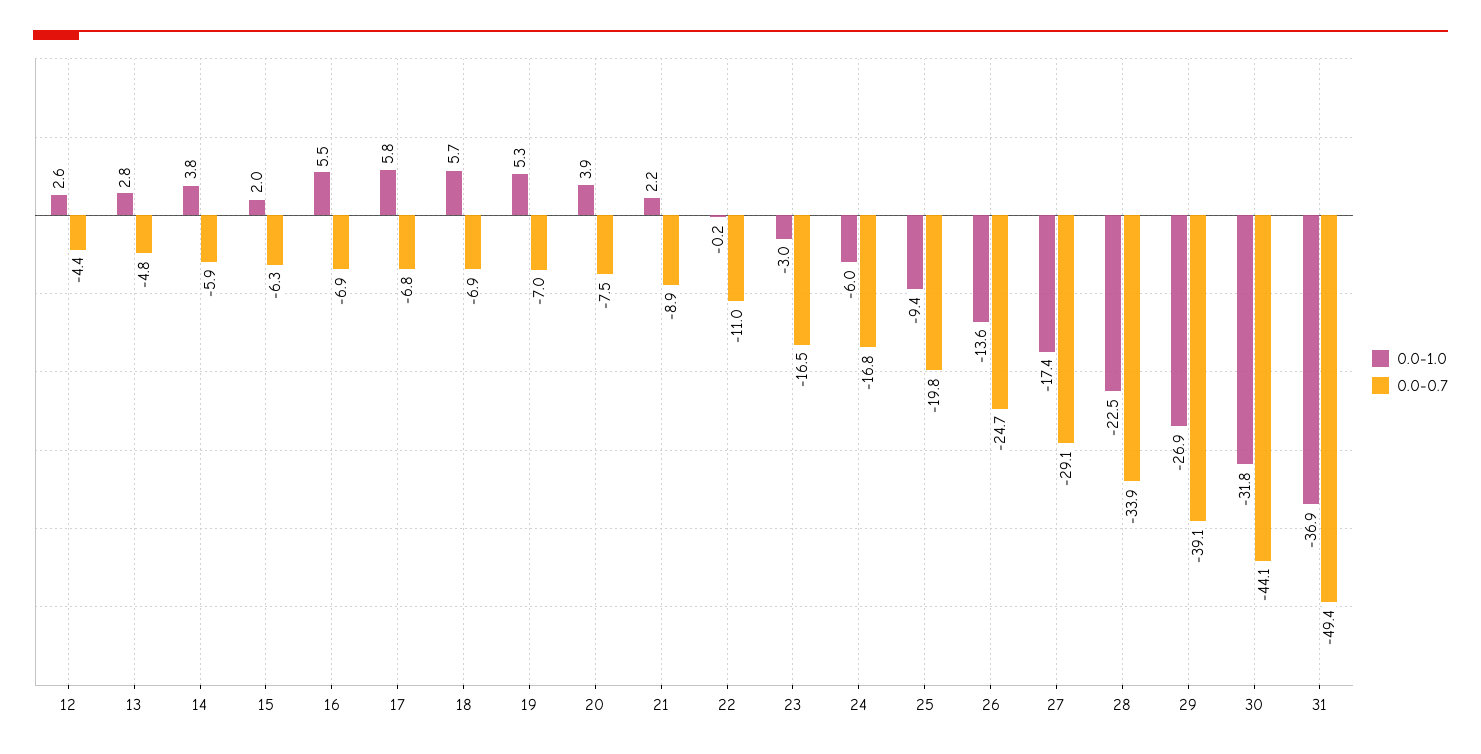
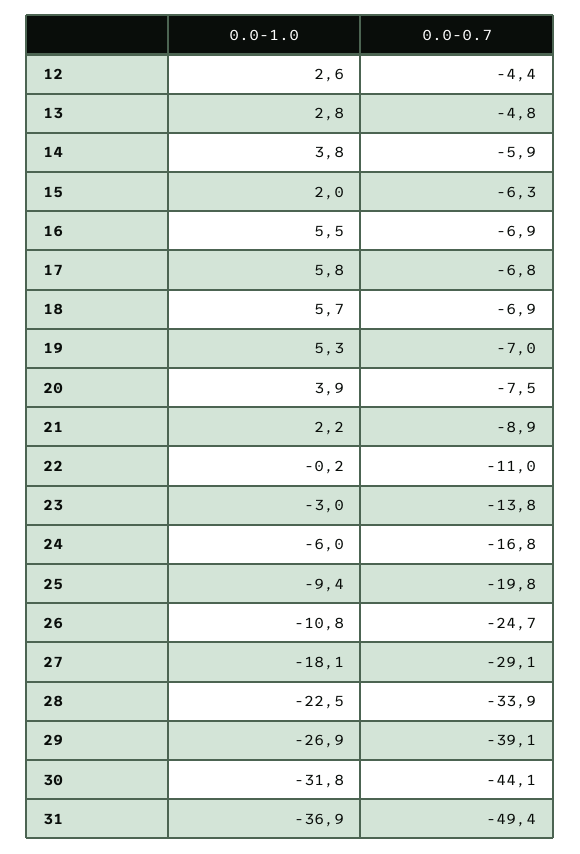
  {
    "0.0-1.0": {
      "12": 2.6,
      "13": 2.8,
      "14": 3.8,
      "15": 2,
      "16": 5.5,
      "17": 5.8,
      "18": 5.7,
      "19": 5.3,
      "20": 3.9,
      "21": 2.2,
      "22": -0.2,
      "23": -3,
      "24": -6,
      "25": -9.4,
-     "26": -13.6,
+     "26": -10.8,
-     "27": -17.4,
+     "27": -18.1,
      "28": -22.5,
      "29": -26.9,
      "30": -31.8,
      "31": -36.9
    },
    "0.0-0.7": {
      "12": -4.4,
      "13": -4.8,
      "14": -5.9,
      "15": -6.3,
      "16": -6.9,
      "17": -6.8,
      "18": -6.9,
      "19": -7,
      "20": -7.5,
      "21": -8.9,
      "22": -11,
-     "23": -16.5,
+     "23": -13.8,
      "24": -16.8,
      "25": -19.8,
      "26": -24.7,
      "27": -29.1,
      "28": -33.9,
      "29": -39.1,
      "30": -44.1,
      "31": -49.4
    }
  }

